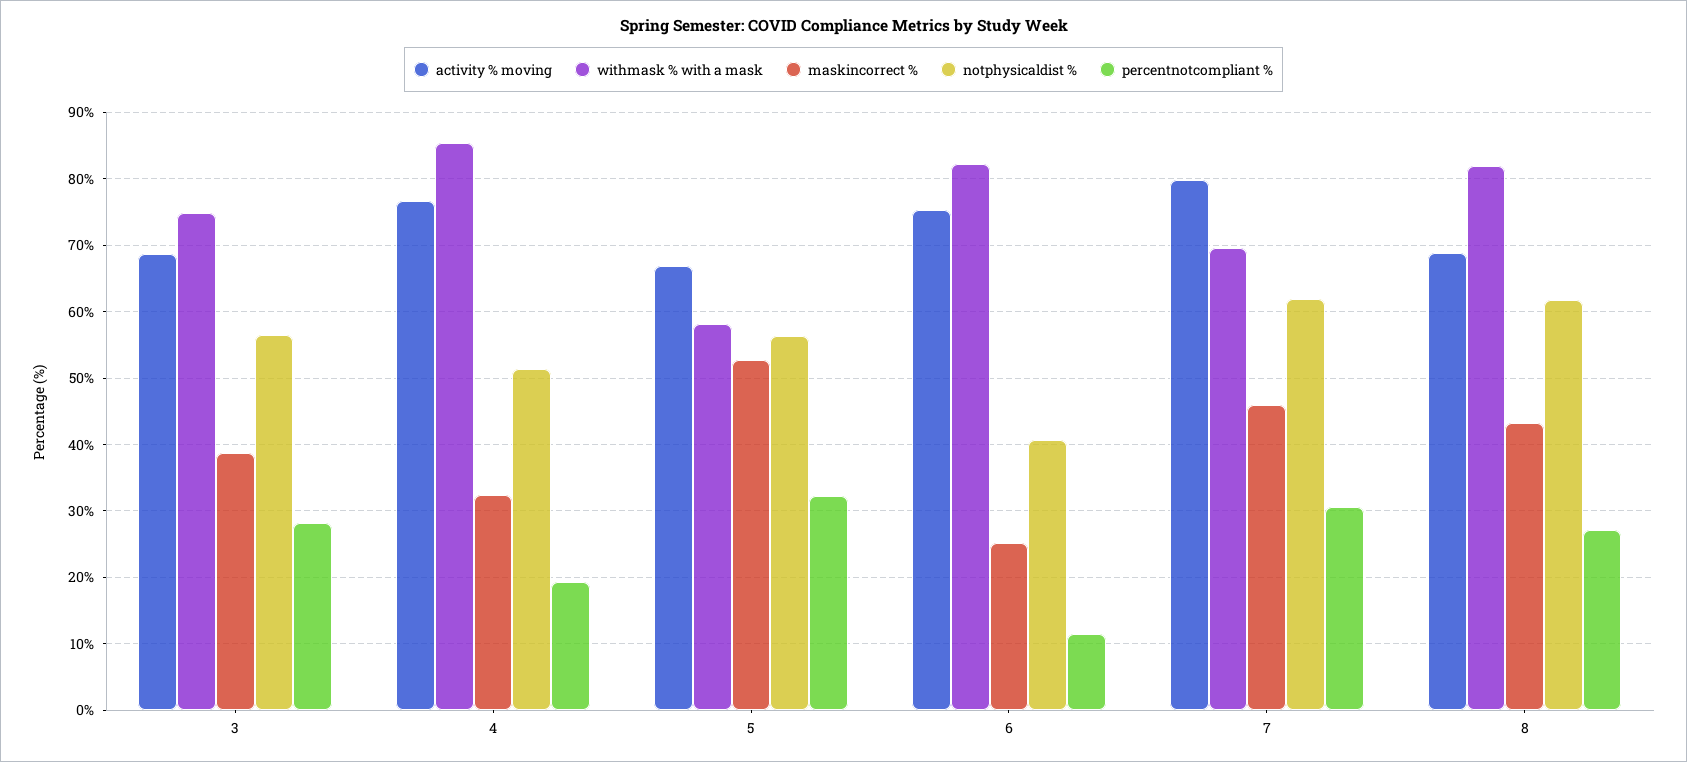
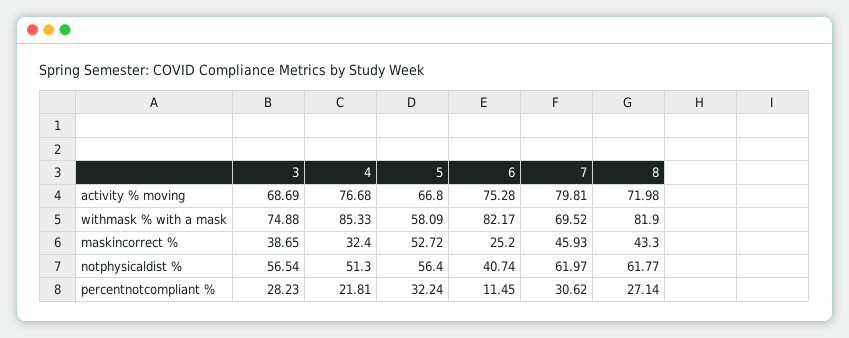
  {
    "activity % moving": {
      "3": 68.69,
      "4": 76.68,
      "5": 66.8,
      "6": 75.28,
      "7": 79.81,
-     "8": 69
+     "8": 71.98
    },
    "withmask % with a mask": {
      "3": 74.88,
      "4": 85.33,
      "5": 58.09,
      "6": 82.17,
      "7": 69.52,
      "8": 81.9
    },
    "maskincorrect %": {
      "3": 38.65,
      "4": 32.4,
      "5": 52.72,
      "6": 25.2,
      "7": 45.93,
      "8": 43.3
    },
    "notphysicaldist %": {
      "3": 56.54,
      "4": 51.3,
      "5": 56.4,
      "6": 40.74,
      "7": 61.97,
      "8": 61.77
    },
    "percentnotcompliant %": {
      "3": 28.23,
-     "4": 19,
+     "4": 21.81,
      "5": 32.24,
      "6": 11.45,
      "7": 30.62,
      "8": 27.14
    }
  }

